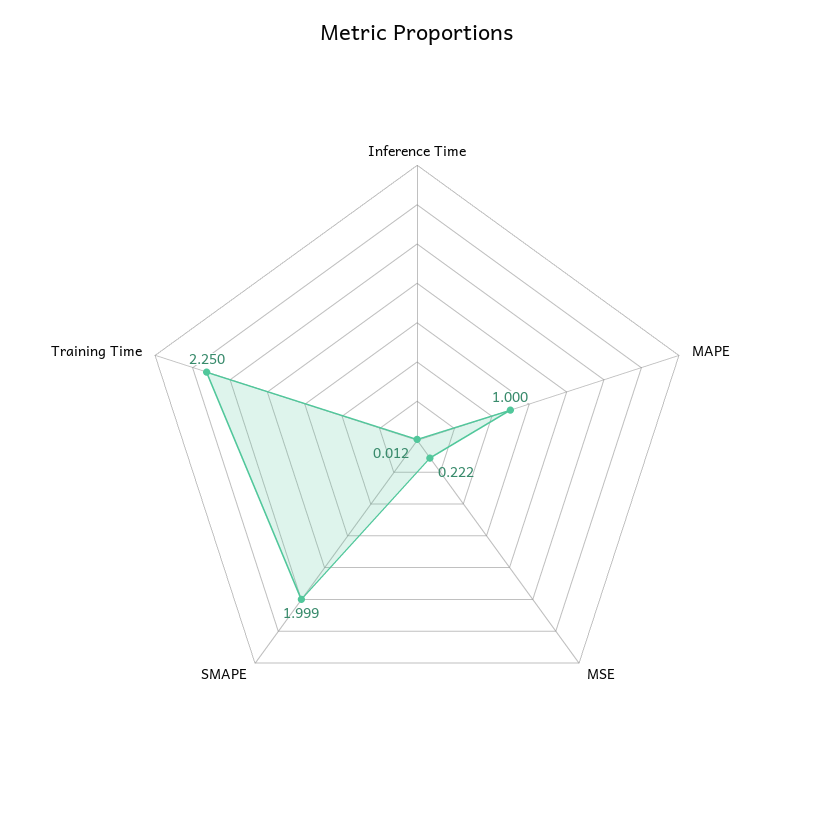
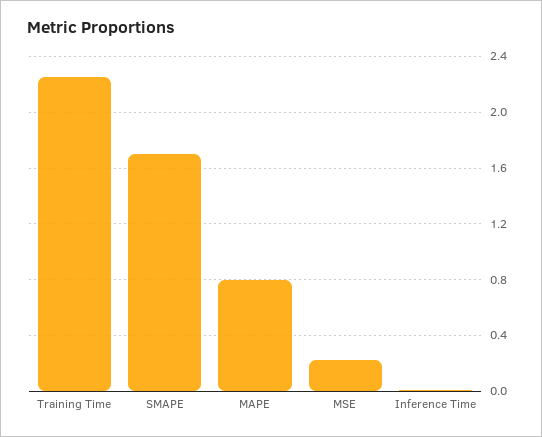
  {
    "Inference Time": 0.012,
-   "MAPE": 1,
+   "MAPE": 0.8,
    "MSE": 0.222,
-   "SMAPE": 1.999,
+   "SMAPE": 1.7,
    "Training Time": 2.25
  }

